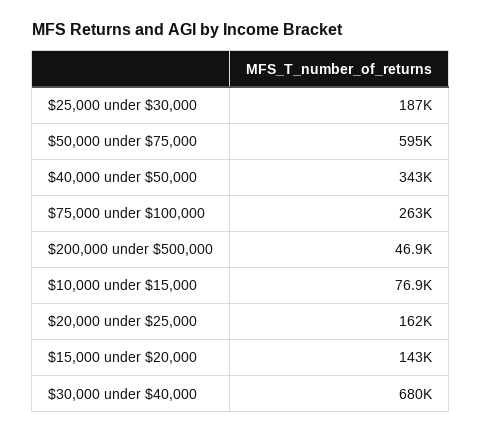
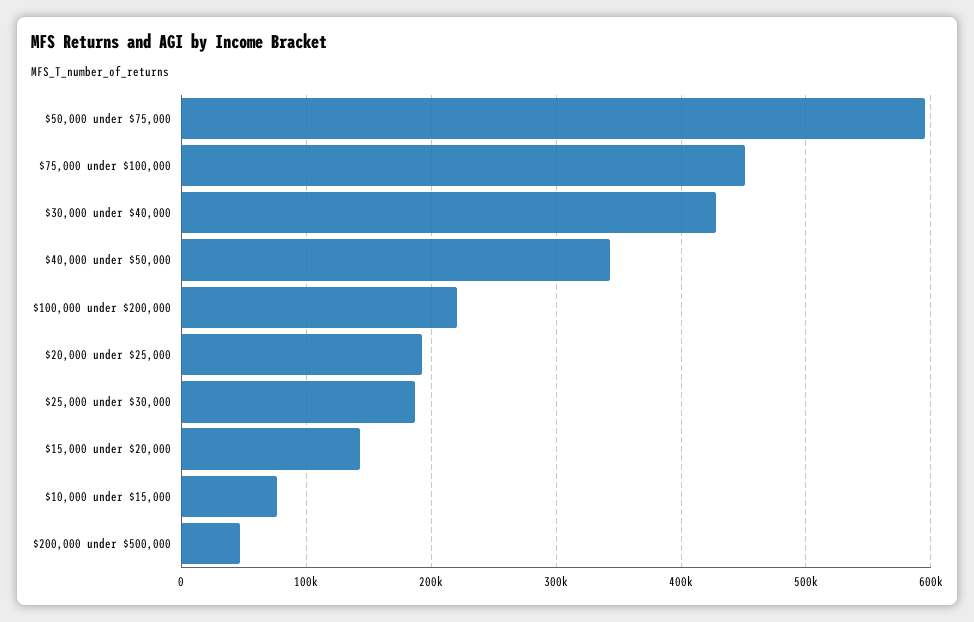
  {
    "$25,000 under $30,000": 187000,
    "$50,000 under $75,000": 595000,
    "$40,000 under $50,000": 343000,
-   "$75,000 under $100,000": 263000,
+   "$75,000 under $100,000": 450000,
    "$200,000 under $500,000": 46900,
    "$10,000 under $15,000": 76900,
-   "$20,000 under $25,000": 162000,
+   "$20,000 under $25,000": 190000,
    "$15,000 under $20,000": 143000,
-   "$30,000 under $40,000": 680000
+   "$30,000 under $40,000": 430000,
+   "$100,000 under $200,000": 220000
  }

